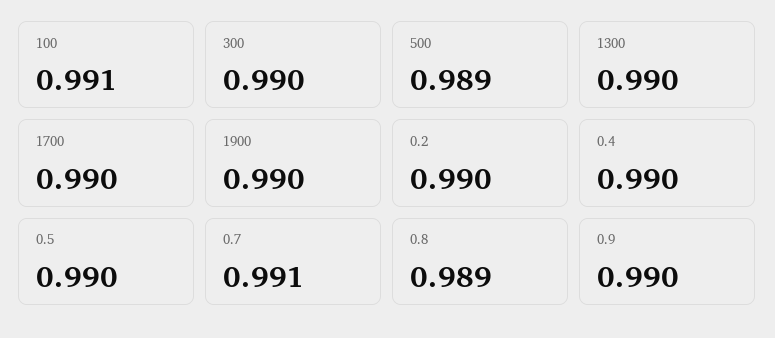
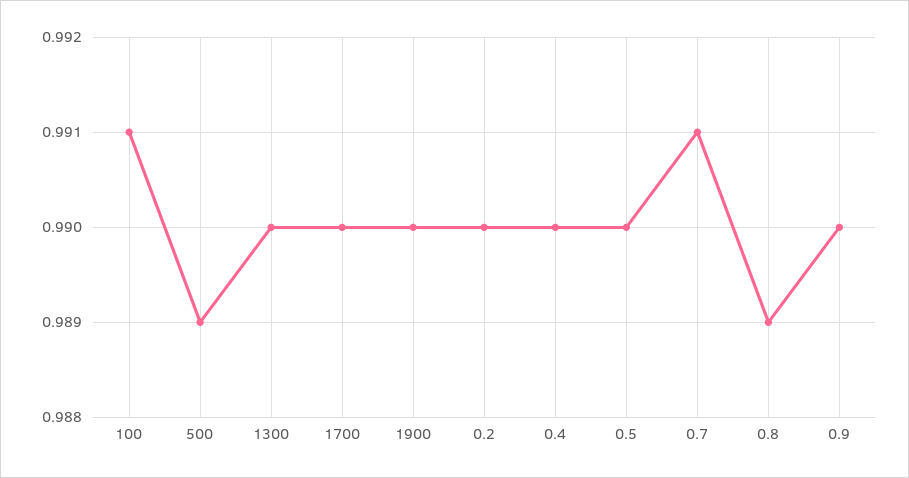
  {
    "100": 0.991,
-   "300": 0.99,
    "500": 0.989,
    "1300": 0.99,
    "1700": 0.99,
    "1900": 0.99,
    "0.2": 0.99,
    "0.4": 0.99,
    "0.5": 0.99,
    "0.7": 0.991,
    "0.8": 0.989,
    "0.9": 0.99
  }

